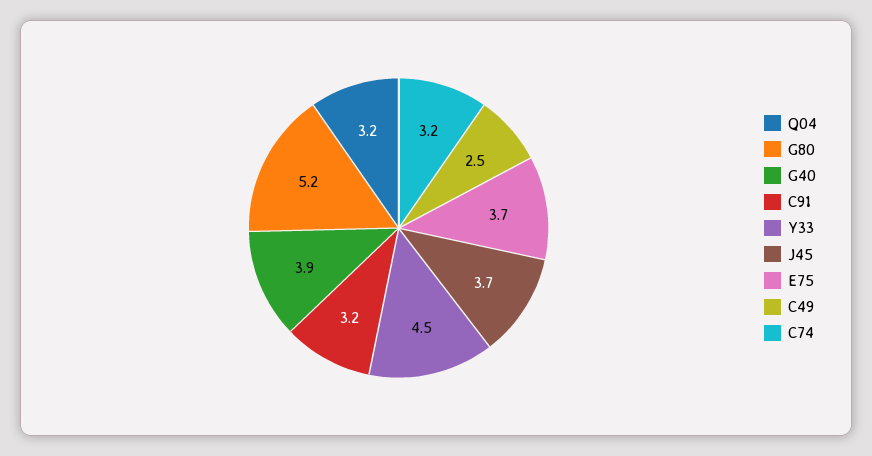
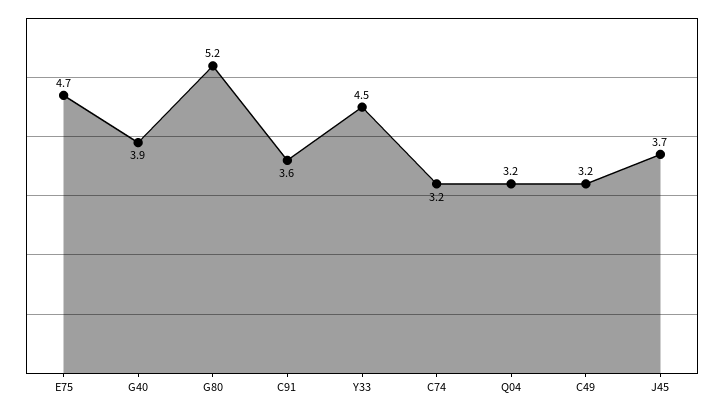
  {
    "Q04": 3.2,
    "G80": 5.2,
    "G40": 3.9,
-   "C91": 3.2,
+   "C91": 3.6,
    "Y33": 4.5,
    "J45": 3.7,
-   "E75": 3.7,
+   "E75": 4.7,
-   "C49": 2.5,
+   "C49": 3.2,
    "C74": 3.2
  }

